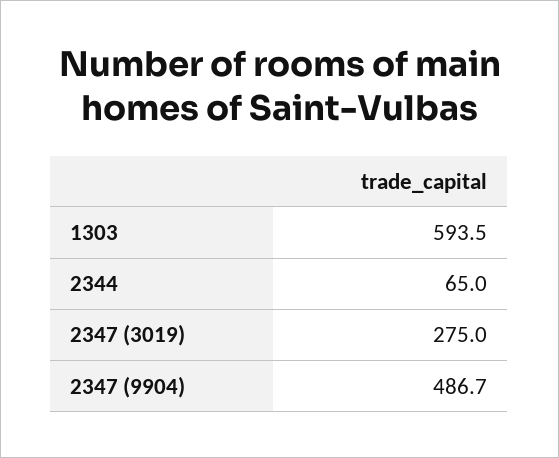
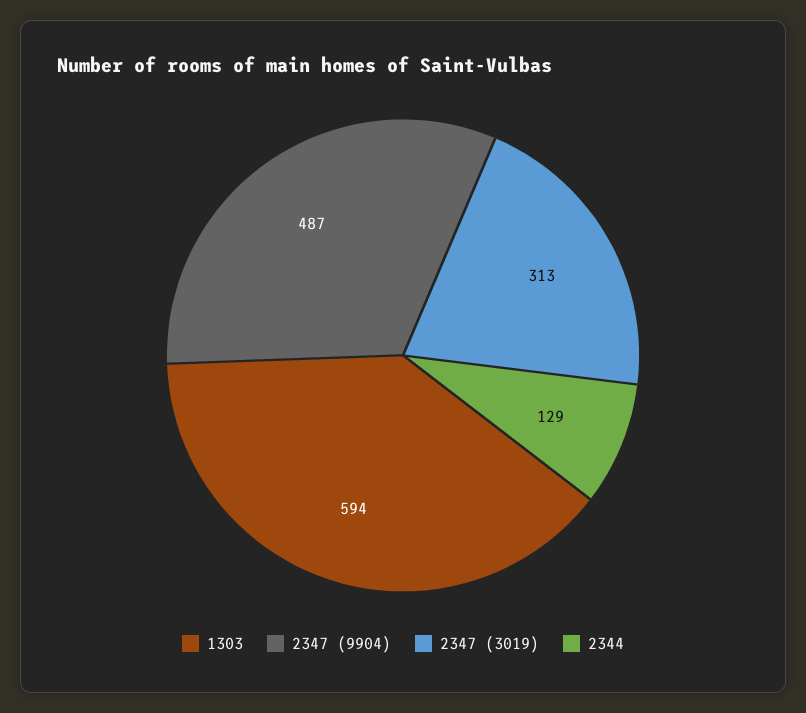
  {
    "1303": 593.5,
-   "2344": 65,
+   "2344": 129,
-   "2347 (3019)": 275,
+   "2347 (3019)": 313,
    "2347 (9904)": 486.7
  }

